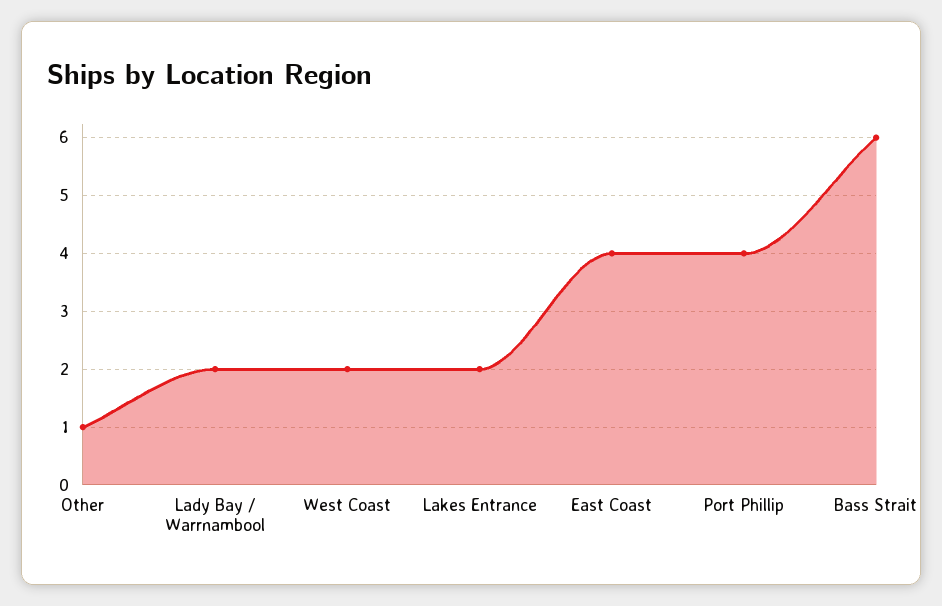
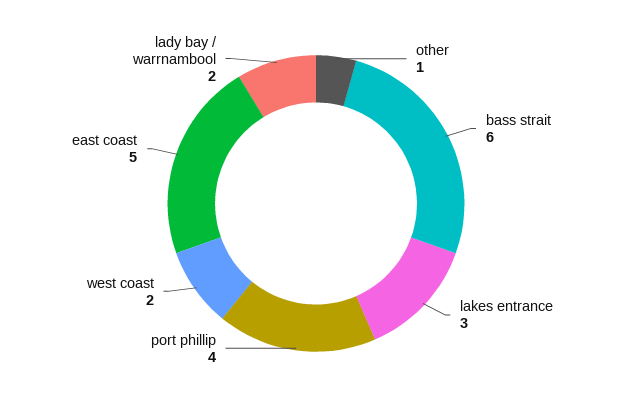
  {
    "Other": 1,
    "Lady Bay / Warrnambool": 2,
    "West Coast": 2,
-   "Lakes Entrance": 2,
+   "Lakes Entrance": 3,
-   "East Coast": 4,
+   "East Coast": 5,
    "Port Phillip": 4,
    "Bass Strait": 6
  }

